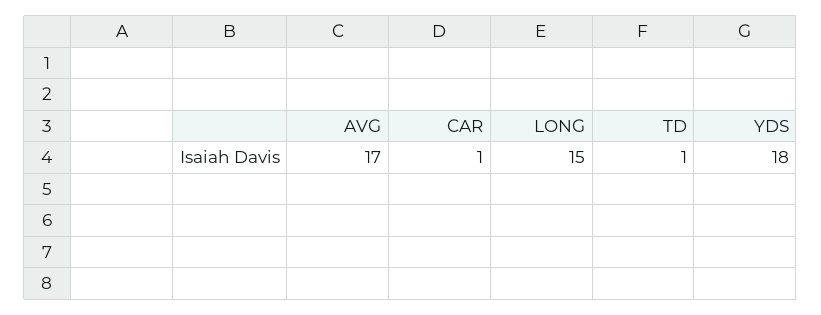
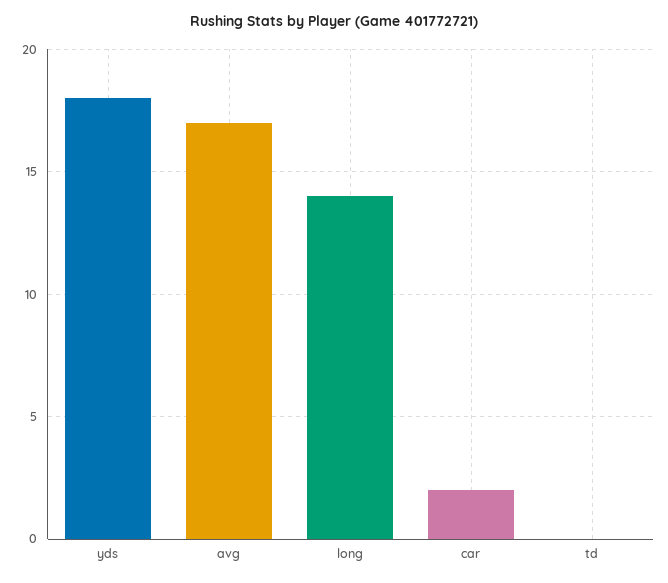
  {
    "AVG": 17,
-   "CAR": 1,
+   "CAR": 2,
-   "LONG": 15,
+   "LONG": 14,
-   "TD": 1,
+   "TD": 0,
    "YDS": 18
  }

